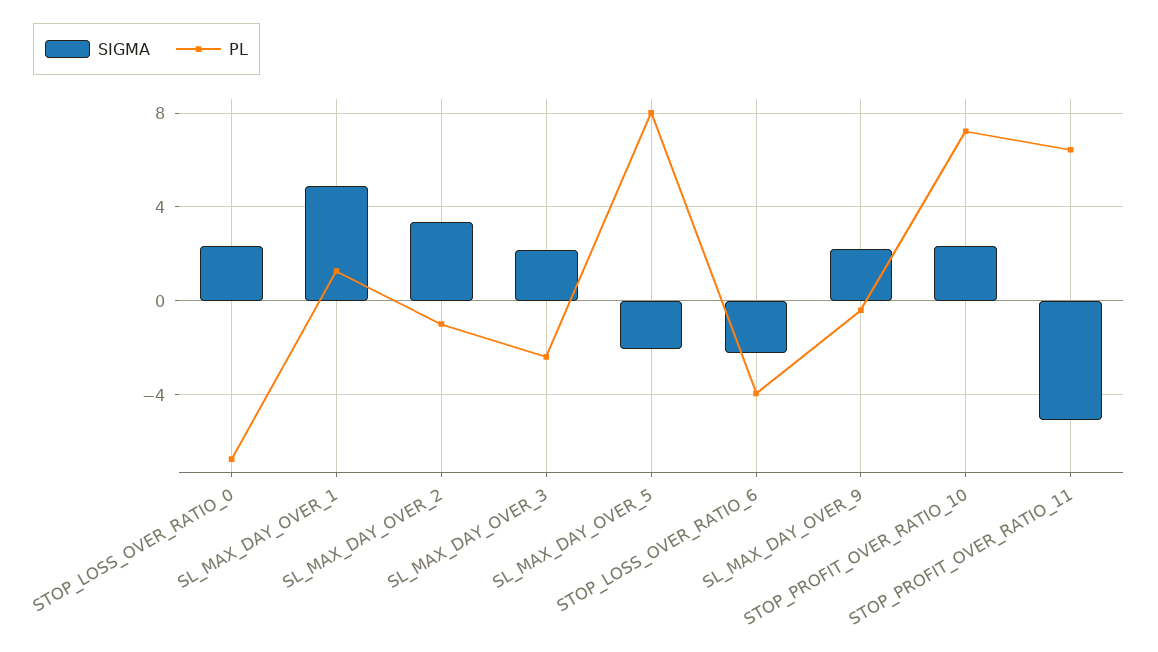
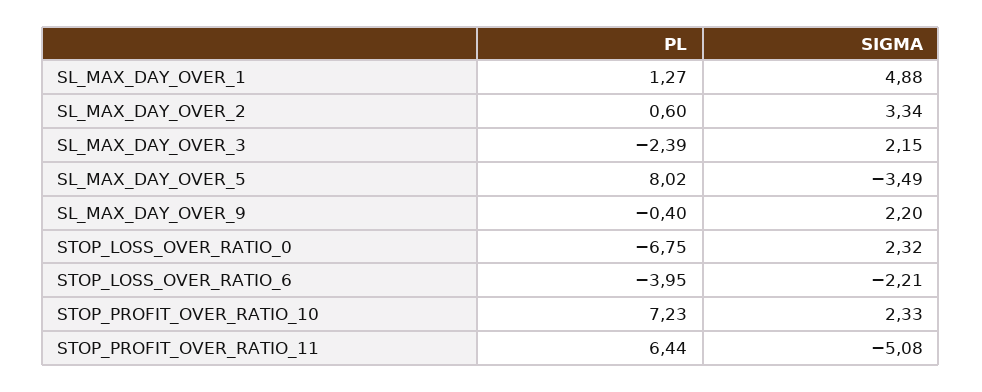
  {
    "SIGMA": {
      "STOP_LOSS_OVER_RATIO_0": 2.32,
      "SL_MAX_DAY_OVER_1": 4.88,
      "SL_MAX_DAY_OVER_2": 3.34,
      "SL_MAX_DAY_OVER_3": 2.15,
-     "SL_MAX_DAY_OVER_5": -2,
+     "SL_MAX_DAY_OVER_5": -3.49,
      "STOP_LOSS_OVER_RATIO_6": -2.21,
      "SL_MAX_DAY_OVER_9": 2.2,
      "STOP_PROFIT_OVER_RATIO_10": 2.33,
      "STOP_PROFIT_OVER_RATIO_11": -5.08
    },
    "PL": {
      "STOP_LOSS_OVER_RATIO_0": -6.75,
      "SL_MAX_DAY_OVER_1": 1.27,
-     "SL_MAX_DAY_OVER_2": -1,
+     "SL_MAX_DAY_OVER_2": 0.6,
      "SL_MAX_DAY_OVER_3": -2.39,
      "SL_MAX_DAY_OVER_5": 8.02,
      "STOP_LOSS_OVER_RATIO_6": -3.95,
      "SL_MAX_DAY_OVER_9": -0.4,
      "STOP_PROFIT_OVER_RATIO_10": 7.23,
      "STOP_PROFIT_OVER_RATIO_11": 6.44
    }
  }

